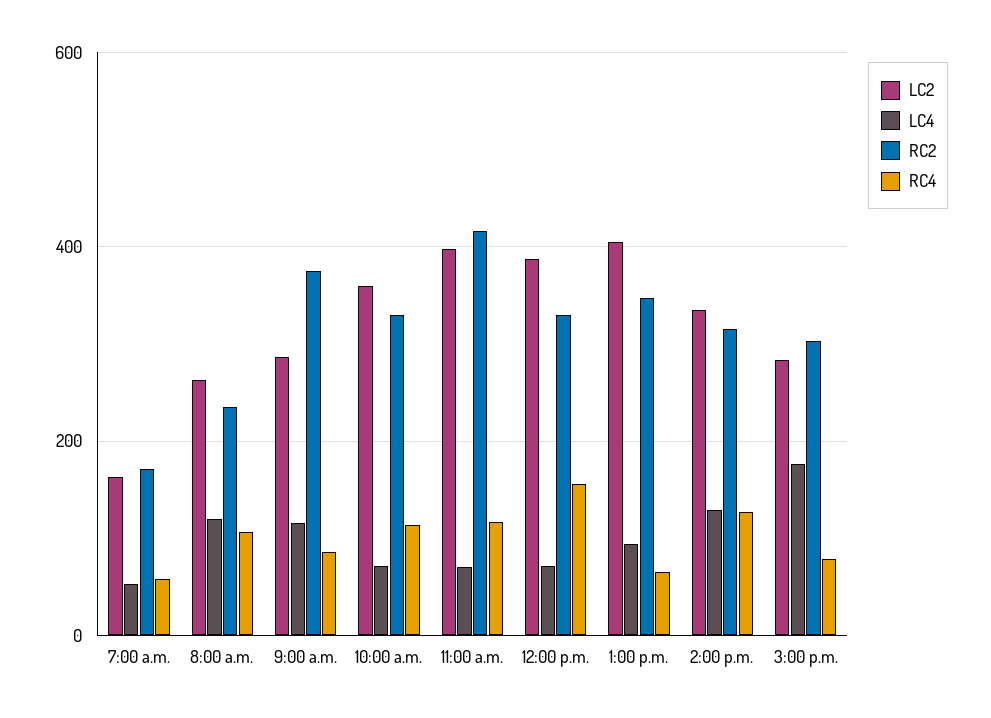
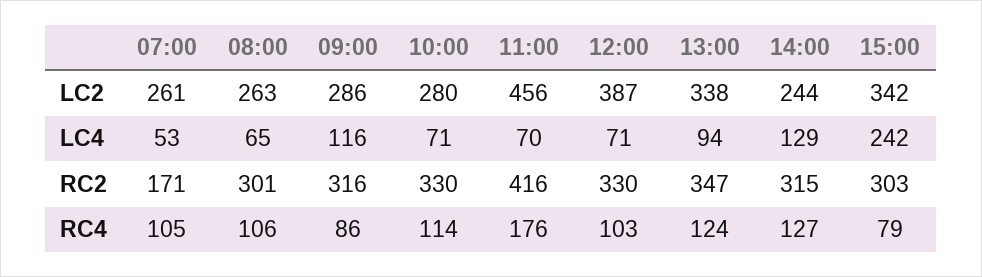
  {
    "LC2": {
-     "7:00 a.m.": 160,
+     "7:00 a.m.": 261,
      "8:00 a.m.": 263,
      "9:00 a.m.": 286,
-     "10:00 a.m.": 360,
+     "10:00 a.m.": 280,
-     "11:00 a.m.": 400,
+     "11:00 a.m.": 456,
      "12:00 p.m.": 387,
-     "1:00 p.m.": 400,
+     "1:00 p.m.": 338,
-     "2:00 p.m.": 340,
+     "2:00 p.m.": 244,
-     "3:00 p.m.": 280
+     "3:00 p.m.": 342
    },
    "LC4": {
      "7:00 a.m.": 53,
-     "8:00 a.m.": 120,
+     "8:00 a.m.": 65,
      "9:00 a.m.": 116,
      "10:00 a.m.": 71,
      "11:00 a.m.": 70,
      "12:00 p.m.": 71,
      "1:00 p.m.": 94,
      "2:00 p.m.": 129,
-     "3:00 p.m.": 180
+     "3:00 p.m.": 242
    },
    "RC2": {
      "7:00 a.m.": 171,
-     "8:00 a.m.": 240,
+     "8:00 a.m.": 301,
-     "9:00 a.m.": 380,
+     "9:00 a.m.": 316,
      "10:00 a.m.": 330,
      "11:00 a.m.": 416,
      "12:00 p.m.": 330,
      "1:00 p.m.": 347,
      "2:00 p.m.": 315,
      "3:00 p.m.": 303
    },
    "RC4": {
-     "7:00 a.m.": 60,
+     "7:00 a.m.": 105,
      "8:00 a.m.": 106,
      "9:00 a.m.": 86,
      "10:00 a.m.": 114,
-     "11:00 a.m.": 120,
+     "11:00 a.m.": 176,
-     "12:00 p.m.": 160,
+     "12:00 p.m.": 103,
-     "1:00 p.m.": 60,
+     "1:00 p.m.": 124,
      "2:00 p.m.": 127,
      "3:00 p.m.": 79
    }
  }

